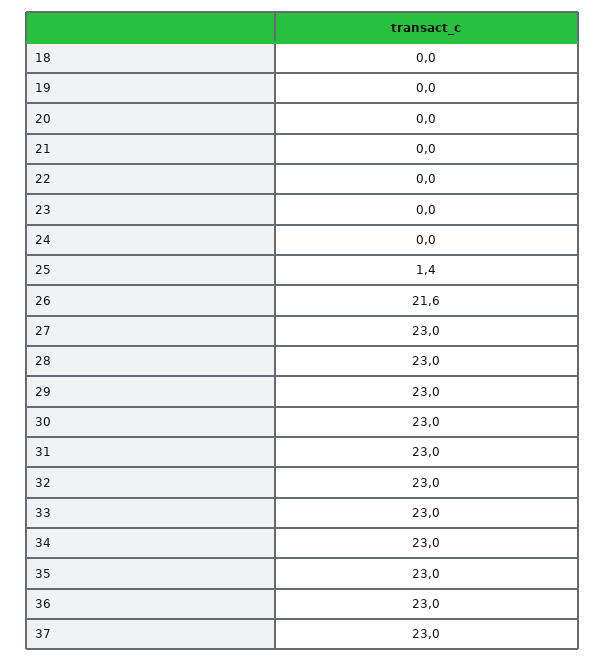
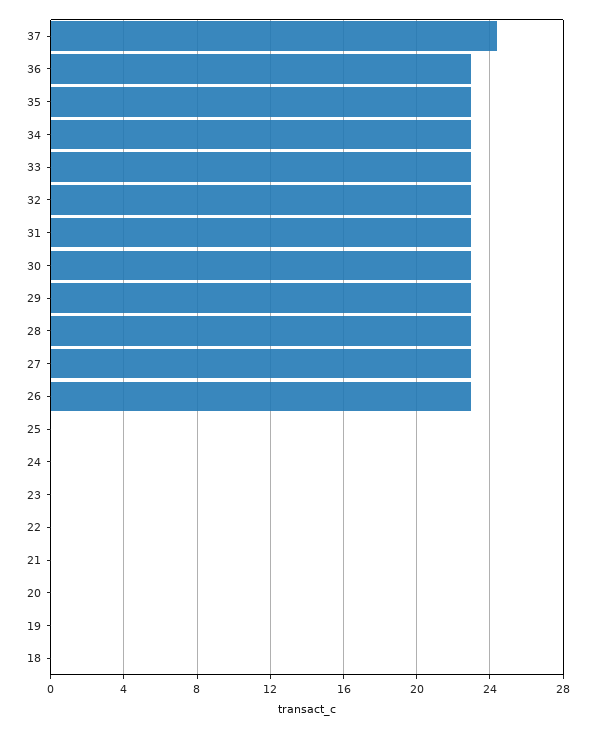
  {
    "18": 0,
    "19": 0,
    "20": 0,
    "21": 0,
    "22": 0,
    "23": 0,
    "24": 0,
-   "25": 1.4,
+   "25": 0,
-   "26": 21.6,
+   "26": 23,
    "27": 23,
    "28": 23,
    "29": 23,
    "30": 23,
    "31": 23,
    "32": 23,
    "33": 23,
    "34": 23,
    "35": 23,
    "36": 23,
-   "37": 23
+   "37": 24.5
  }

